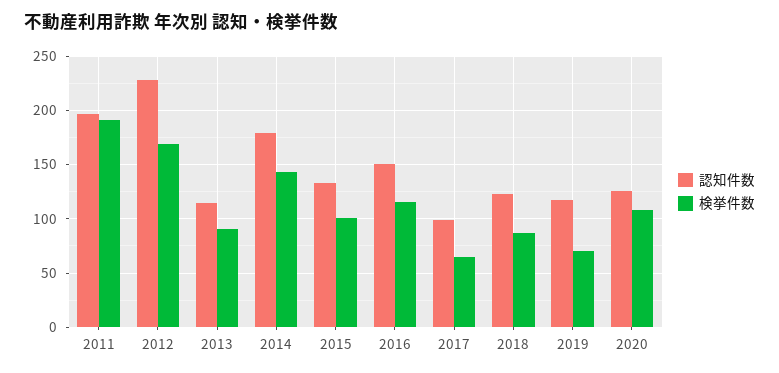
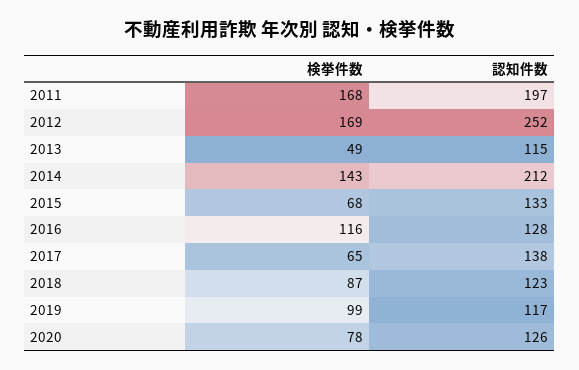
  {
    "認知件数": {
      "2011": 197,
-     "2012": 230,
+     "2012": 252,
      "2013": 115,
-     "2014": 180,
+     "2014": 212,
      "2015": 133,
-     "2016": 150,
+     "2016": 128,
-     "2017": 100,
+     "2017": 138,
      "2018": 123,
      "2019": 117,
      "2020": 126
    },
    "検挙件数": {
-     "2011": 190,
+     "2011": 168,
      "2012": 169,
-     "2013": 90,
+     "2013": 49,
      "2014": 143,
-     "2015": 100,
+     "2015": 68,
      "2016": 116,
      "2017": 65,
      "2018": 87,
-     "2019": 70,
+     "2019": 99,
-     "2020": 110
+     "2020": 78
    }
  }

